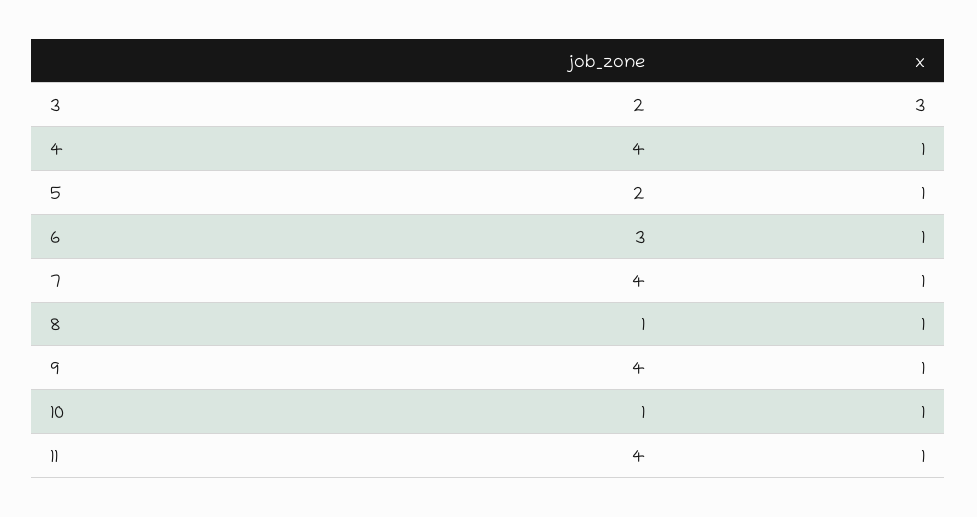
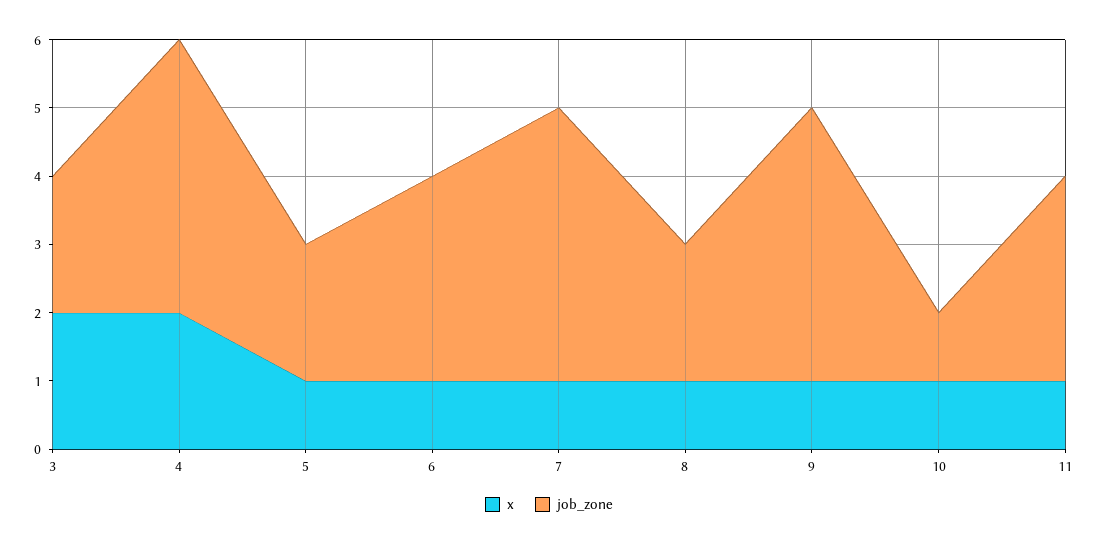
  {
    "job_zone": {
      "3": 2,
      "4": 4,
      "5": 2,
      "6": 3,
      "7": 4,
-     "8": 1,
+     "8": 2,
      "9": 4,
      "10": 1,
-     "11": 4
+     "11": 3
    },
    "x": {
-     "3": 3,
+     "3": 2,
-     "4": 1,
+     "4": 2,
      "5": 1,
      "6": 1,
      "7": 1,
      "8": 1,
      "9": 1,
      "10": 1,
      "11": 1
    }
  }

